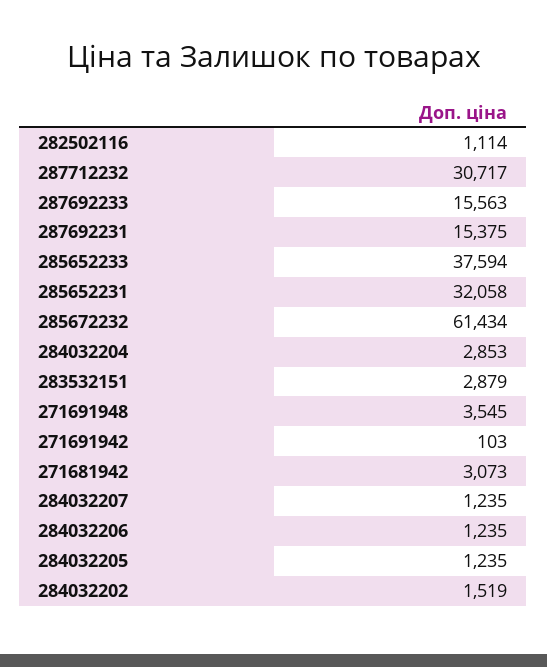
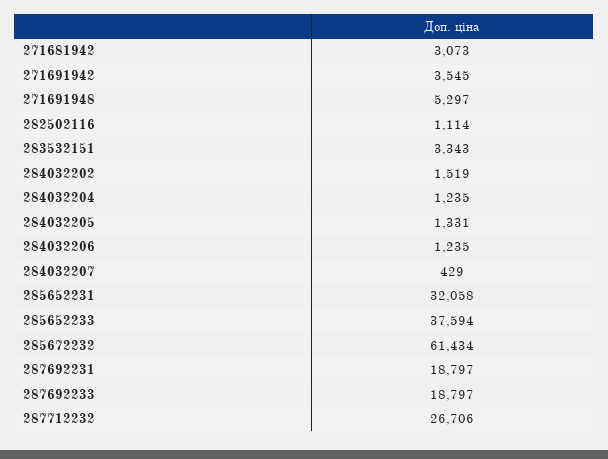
  {
    "282502116": 1114,
-   "287712232": 30717,
+   "287712232": 26706,
-   "287692233": 15563,
+   "287692233": 18797,
-   "287692231": 15375,
+   "287692231": 18797,
    "285652233": 37594,
    "285652231": 32058,
    "285672232": 61434,
-   "284032204": 2853,
+   "284032204": 1235,
-   "283532151": 2879,
+   "283532151": 3343,
-   "271691948": 3545,
+   "271691948": 5297,
-   "271691942": 103,
+   "271691942": 3545,
    "271681942": 3073,
-   "284032207": 1235,
+   "284032207": 429,
    "284032206": 1235,
-   "284032205": 1235,
+   "284032205": 1331,
    "284032202": 1519
  }

